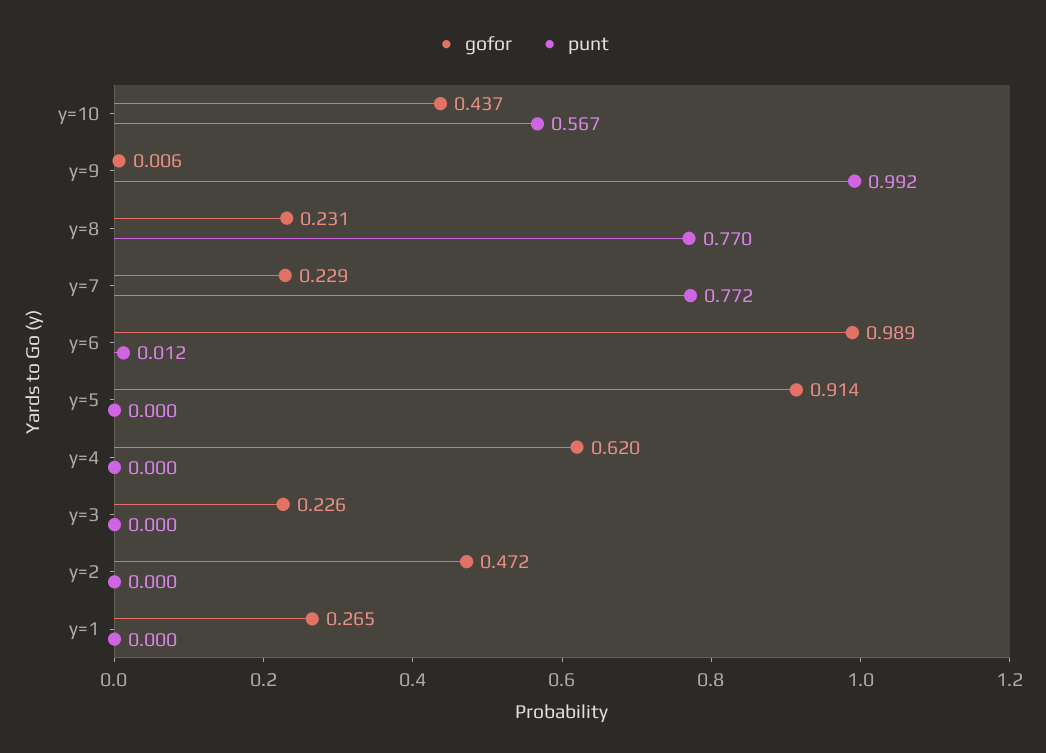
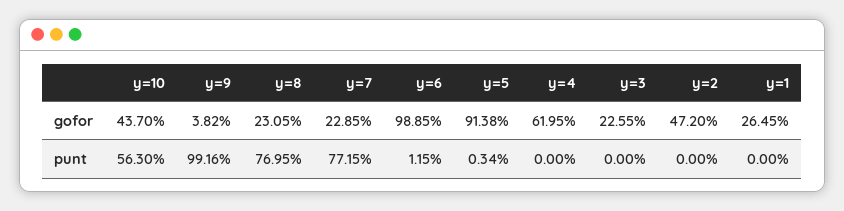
  {
    "gofor": {
      "y=10": 0.437,
-     "y=9": 0.006,
+     "y=9": 0.0382,
      "y=8": 0.2305,
      "y=7": 0.2285,
      "y=6": 0.9885,
      "y=5": 0.9138,
      "y=4": 0.6195,
      "y=3": 0.2255,
      "y=2": 0.472,
      "y=1": 0.2645
    },
    "punt": {
-     "y=10": 0.567,
+     "y=10": 0.563,
      "y=9": 0.9916,
      "y=8": 0.7695,
      "y=7": 0.7715,
      "y=6": 0.0115,
-     "y=5": 0,
+     "y=5": 0.0034,
      "y=4": 0,
      "y=3": 0,
      "y=2": 0,
      "y=1": 0
    }
  }

